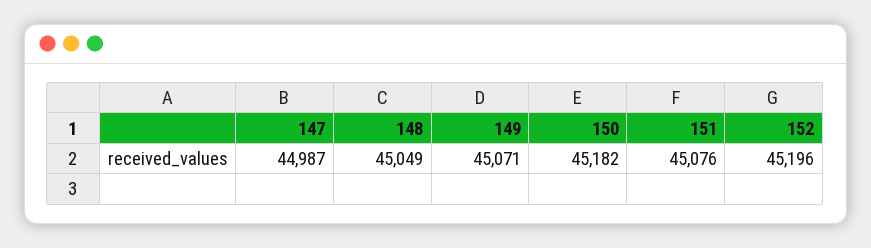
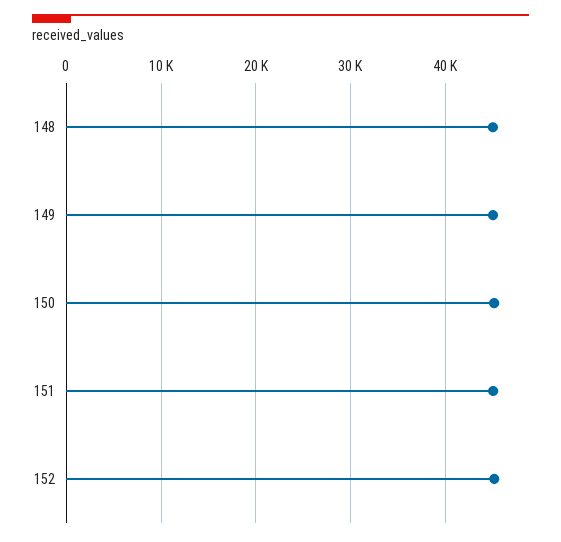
  {
-   "147": 44987,
    "148": 45049,
    "149": 45071,
    "150": 45182,
    "151": 45076,
    "152": 45196
  }

